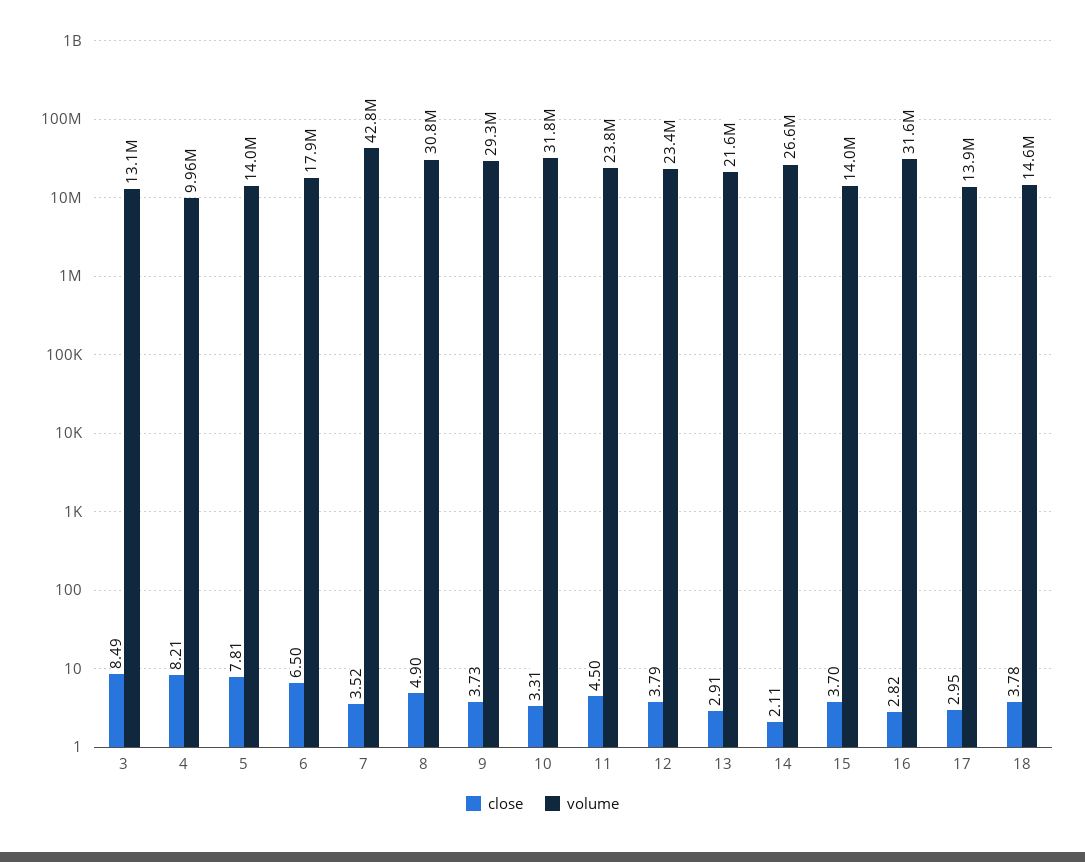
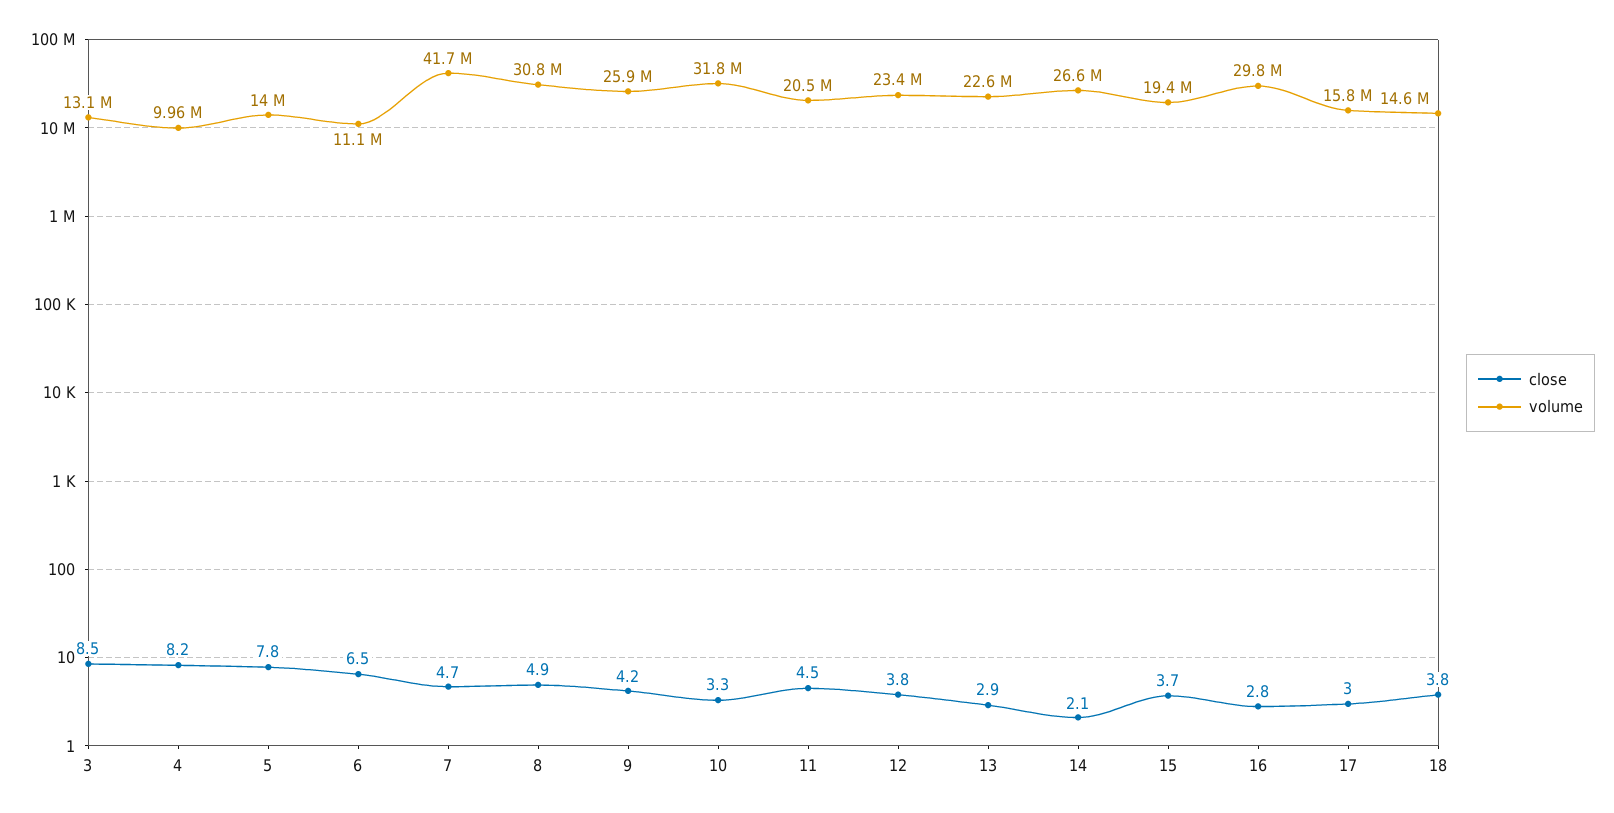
  {
    "close": {
      "3": 8.49,
      "4": 8.21,
      "5": 7.81,
      "6": 6.5,
-     "7": 3.52,
+     "7": 4.7,
      "8": 4.9,
-     "9": 3.73,
+     "9": 4.2,
      "10": 3.31,
      "11": 4.5,
      "12": 3.79,
      "13": 2.91,
      "14": 2.11,
      "15": 3.7,
      "16": 2.82,
      "17": 2.95,
      "18": 3.78
    },
    "volume": {
      "3": 13100000,
      "4": 9960000,
      "5": 14000000,
-     "6": 17900000,
+     "6": 11100000,
-     "7": 42800000,
+     "7": 41700000,
      "8": 30800000,
-     "9": 29300000,
+     "9": 25900000,
      "10": 31800000,
-     "11": 23800000,
+     "11": 20500000,
      "12": 23400000,
-     "13": 21600000,
+     "13": 22600000,
      "14": 26600000,
-     "15": 14000000,
+     "15": 19400000,
-     "16": 31600000,
+     "16": 29800000,
-     "17": 13900000,
+     "17": 15800000,
      "18": 14600000
    }
  }

